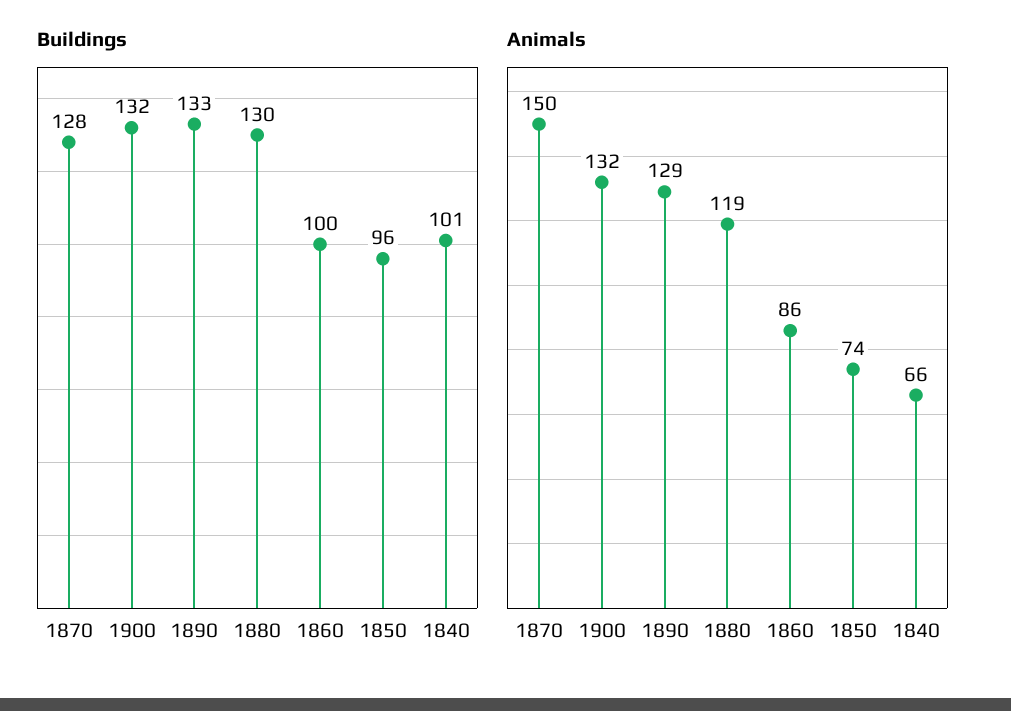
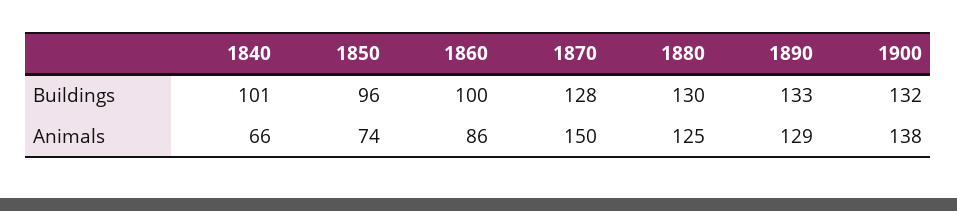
  {
    "Buildings": {
      "1870": 128,
      "1900": 132,
      "1890": 133,
      "1880": 130,
      "1860": 100,
      "1850": 96,
      "1840": 101
    },
    "Animals": {
      "1870": 150,
-     "1900": 132,
+     "1900": 138,
      "1890": 129,
-     "1880": 119,
+     "1880": 125,
      "1860": 86,
      "1850": 74,
      "1840": 66
    }
  }

